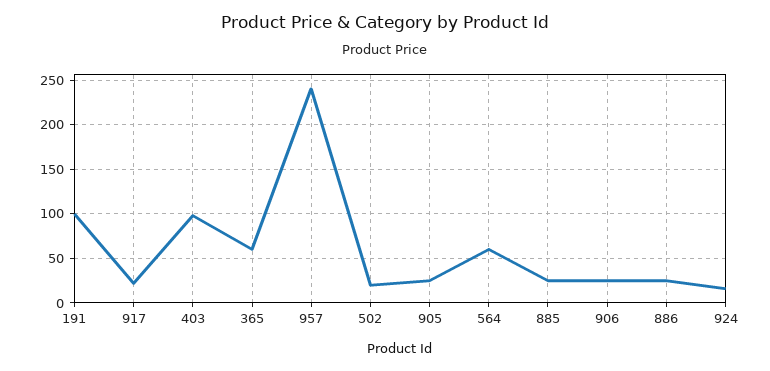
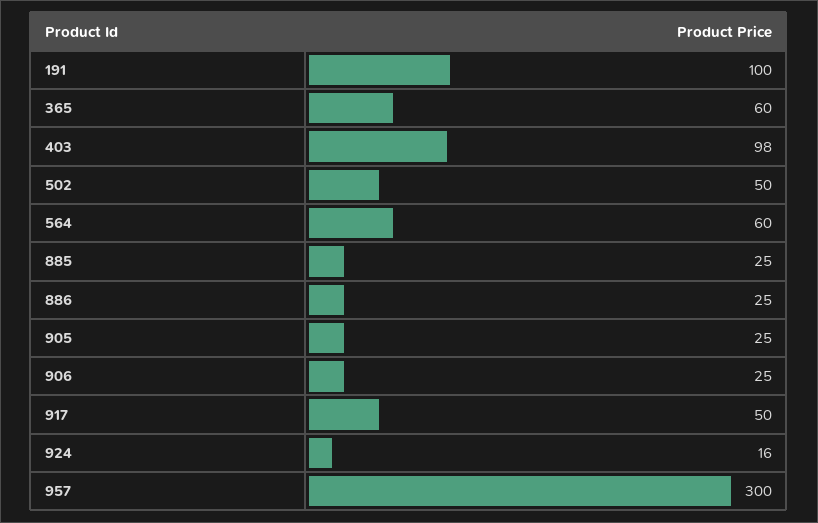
  {
    "191": 100,
-   "917": 20,
+   "917": 50,
    "403": 98,
    "365": 60,
-   "957": 240,
+   "957": 300,
-   "502": 20,
+   "502": 50,
    "905": 25,
    "564": 60,
    "885": 25,
    "906": 25,
    "886": 25,
    "924": 16
  }

